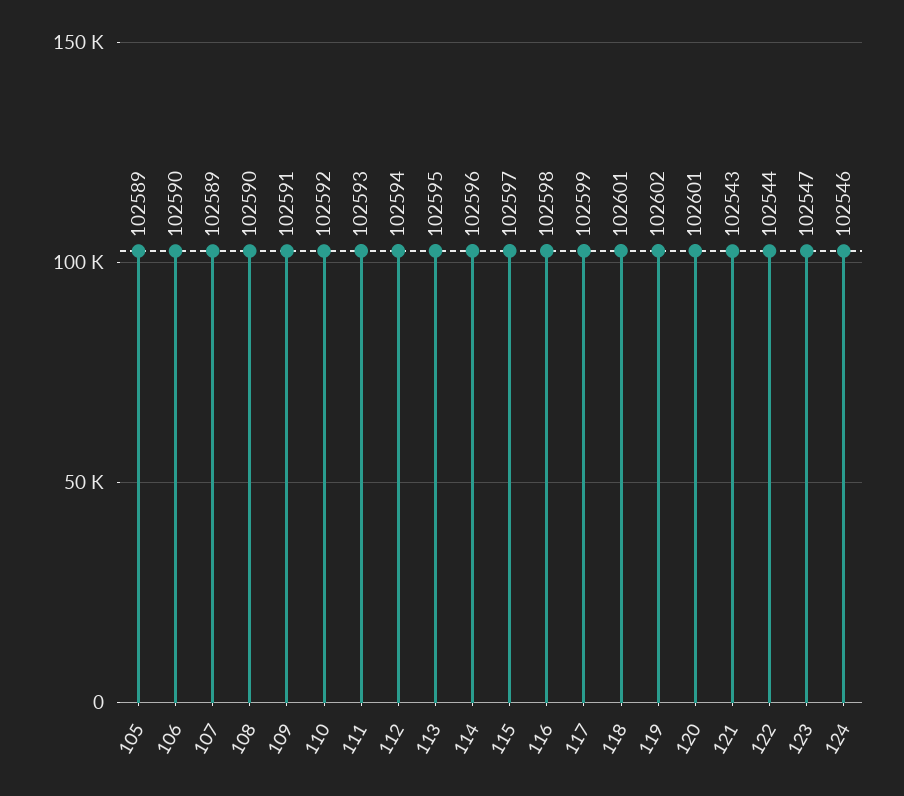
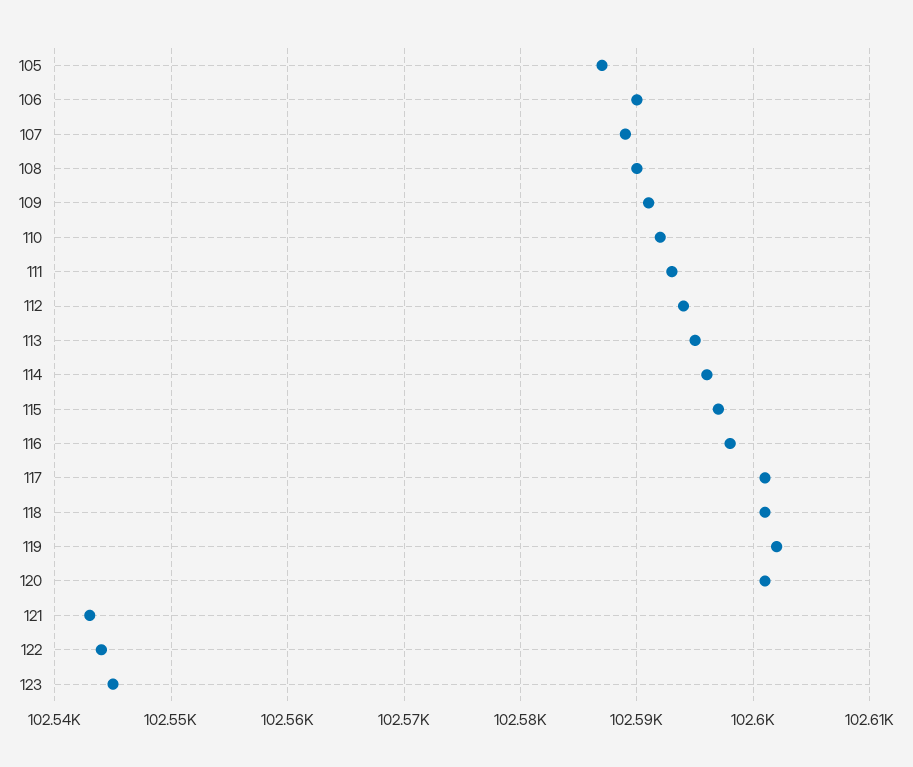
  {
-   "105": 102589,
+   "105": 102587,
    "106": 102590,
    "107": 102589,
    "108": 102590,
    "109": 102591,
    "110": 102592,
    "111": 102593,
    "112": 102594,
    "113": 102595,
    "114": 102596,
    "115": 102597,
    "116": 102598,
-   "117": 102599,
+   "117": 102601,
    "118": 102601,
    "119": 102602,
    "120": 102601,
    "121": 102543,
    "122": 102544,
-   "123": 102547,
+   "123": 102545
-   "124": 102546
  }

